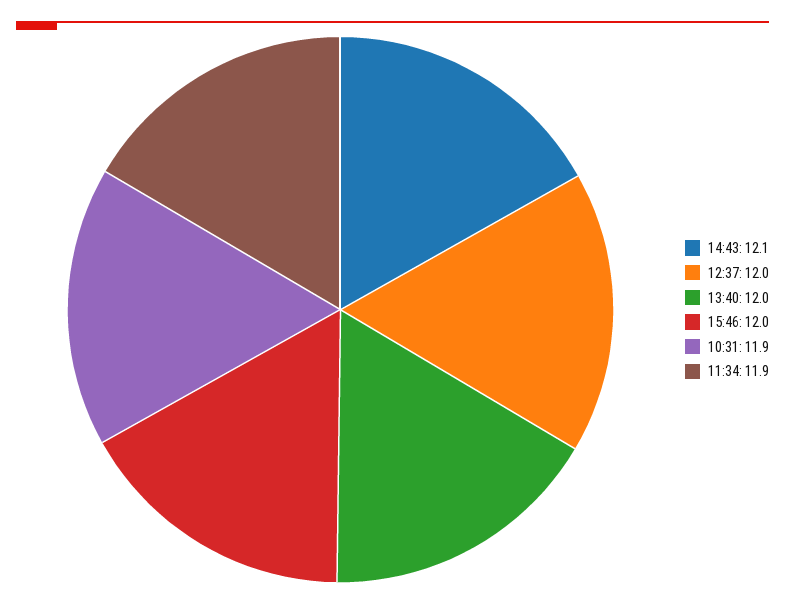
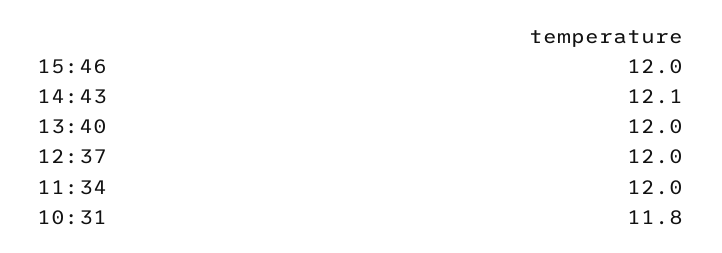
  {
    "14:43": 12.1,
    "12:37": 12,
    "13:40": 12,
    "15:46": 12,
-   "10:31": 11.9,
+   "10:31": 11.8,
-   "11:34": 11.9
+   "11:34": 12
  }

